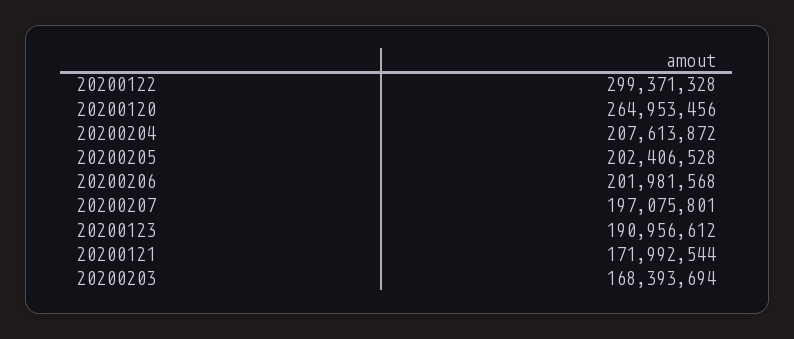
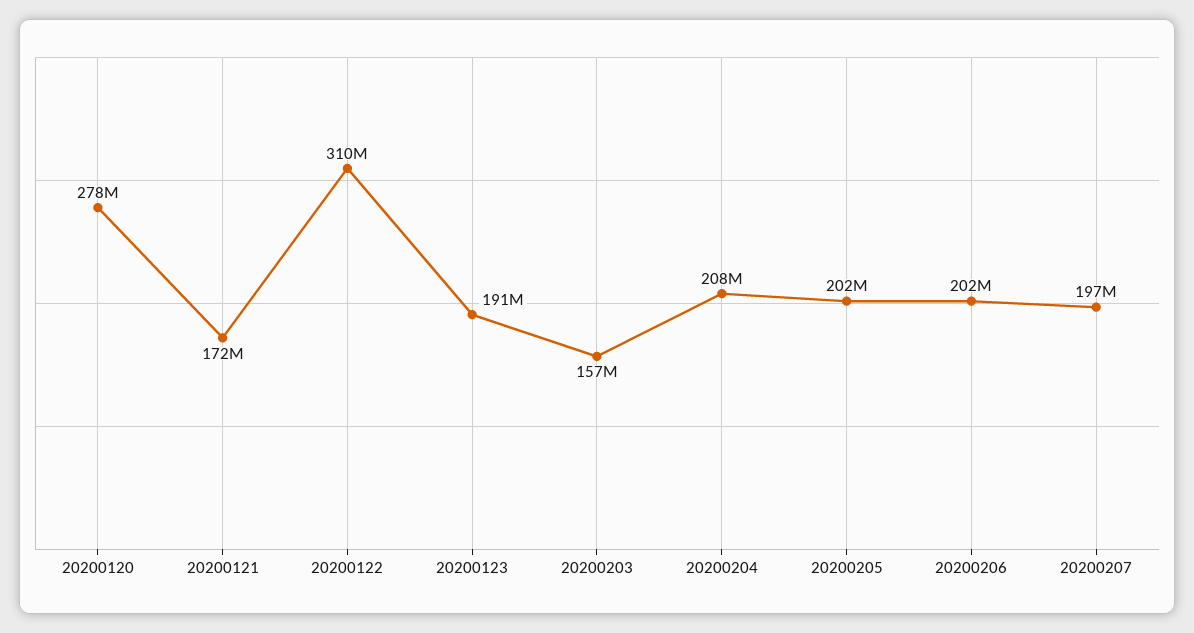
  {
-   "20200122": 299371328,
+   "20200122": 310000000,
-   "20200120": 264953456,
+   "20200120": 278000000,
    "20200204": 207613872,
    "20200205": 202406528,
    "20200206": 201981568,
    "20200207": 197075801,
    "20200123": 190956612,
    "20200121": 171992544,
-   "20200203": 168393694
+   "20200203": 157000000
  }

